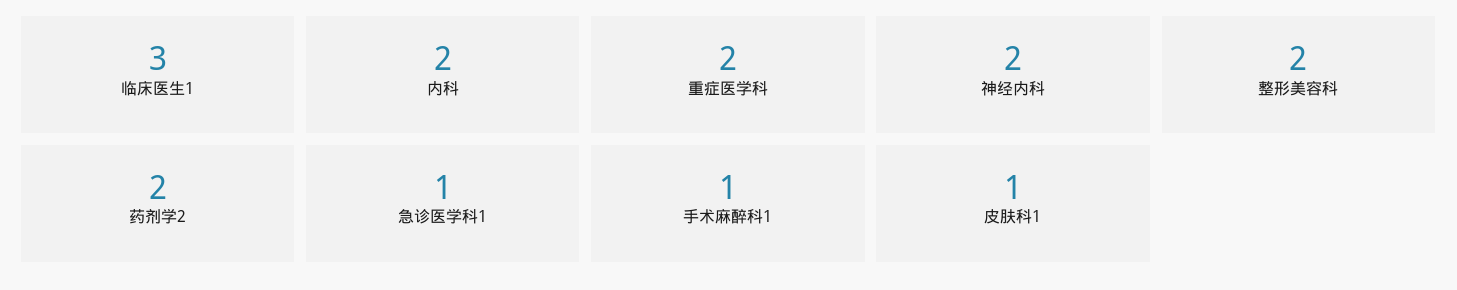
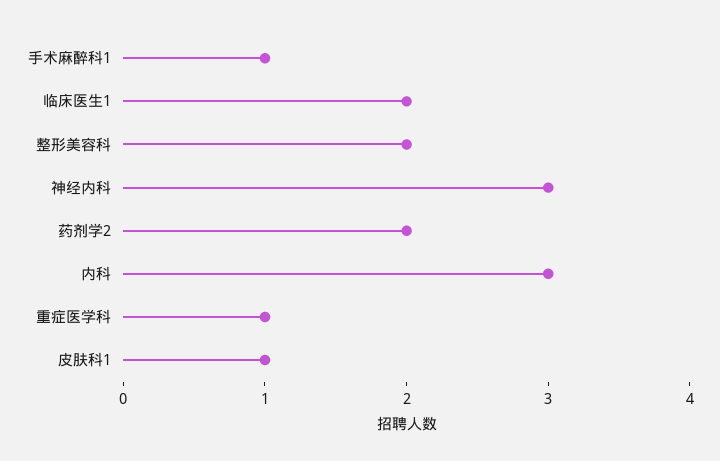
  {
-   "临床医生1": 3,
+   "临床医生1": 2,
-   "内科": 2,
+   "内科": 3,
-   "重症医学科": 2,
+   "重症医学科": 1,
-   "神经内科": 2,
+   "神经内科": 3,
    "整形美容科": 2,
    "药剂学2": 2,
-   "急诊医学科1": 1,
    "手术麻醉科1": 1,
    "皮肤科1": 1
  }

